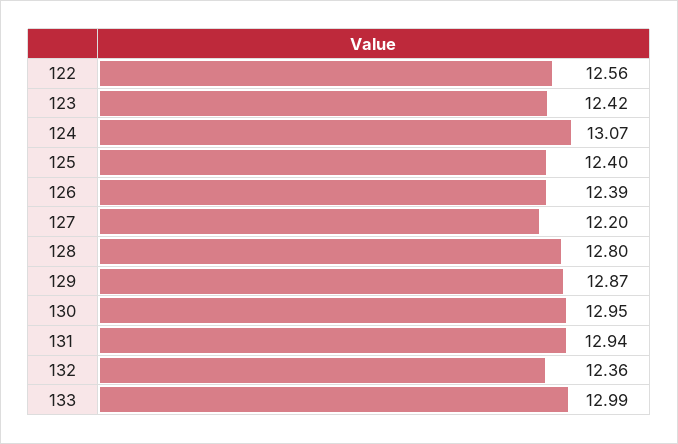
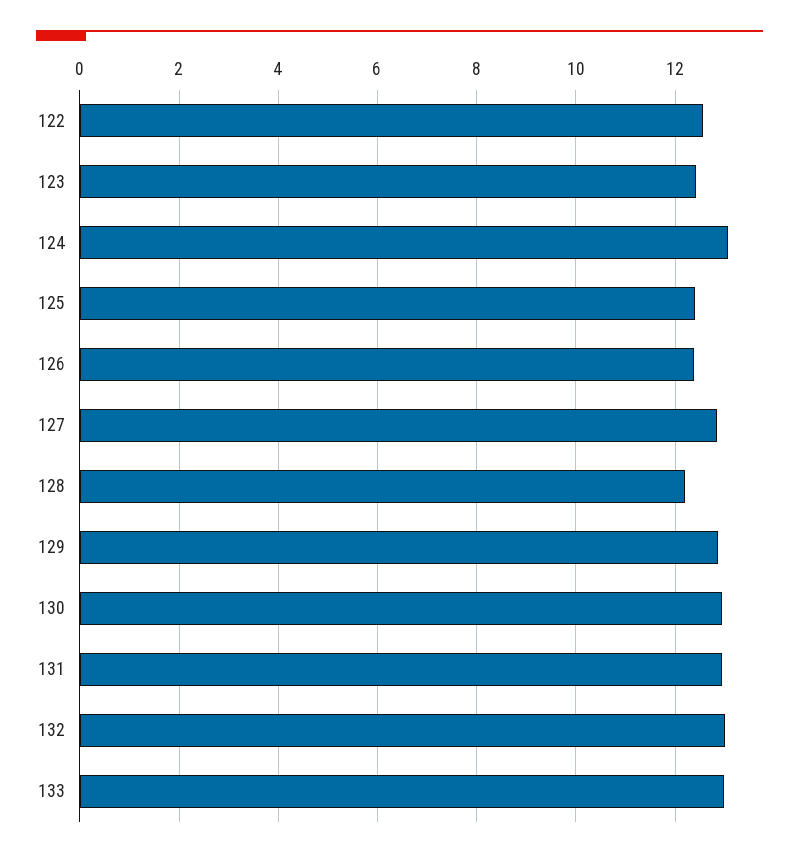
  {
    "122": 12.56,
    "123": 12.42,
    "124": 13.07,
    "125": 12.4,
    "126": 12.39,
-   "127": 12.2,
+   "127": 12.8,
-   "128": 12.8,
+   "128": 12.2,
    "129": 12.87,
    "130": 12.95,
    "131": 12.94,
-   "132": 12.36,
+   "132": 13,
    "133": 12.99
  }

